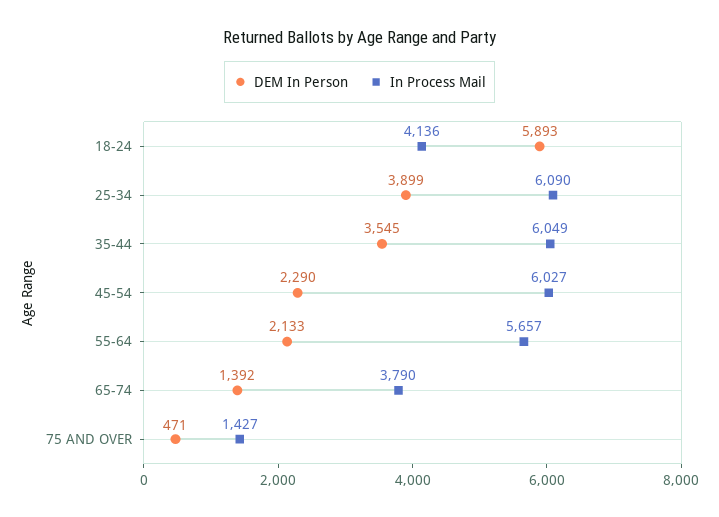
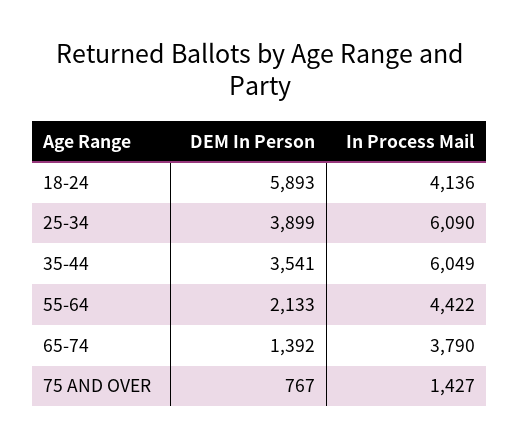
  {
    "DEM In Person": {
      "18-24": 5893,
      "25-34": 3899,
-     "35-44": 3545,
+     "35-44": 3541,
-     "45-54": 2290,
      "55-64": 2133,
      "65-74": 1392,
-     "75 AND OVER": 471
+     "75 AND OVER": 767
    },
    "In Process Mail": {
      "18-24": 4136,
      "25-34": 6090,
      "35-44": 6049,
-     "45-54": 6027,
-     "55-64": 5657,
+     "55-64": 4422,
      "65-74": 3790,
      "75 AND OVER": 1427
    }
  }

